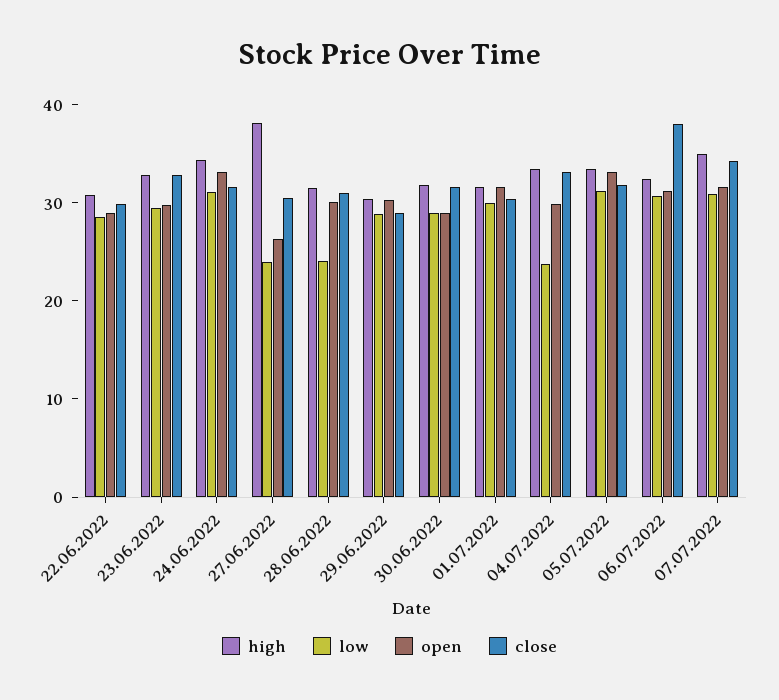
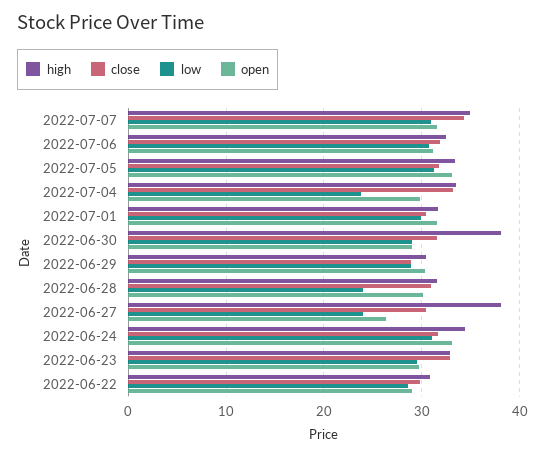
  {
    "high": {
      "22.06.2022": 31,
      "23.06.2022": 33,
      "24.06.2022": 34,
      "27.06.2022": 38,
      "28.06.2022": 32,
      "29.06.2022": 30,
-     "30.06.2022": 32,
+     "30.06.2022": 38,
      "01.07.2022": 32,
      "04.07.2022": 33,
      "05.07.2022": 33,
      "06.07.2022": 32,
      "07.07.2022": 35
    },
    "low": {
      "22.06.2022": 29,
      "23.06.2022": 29,
      "24.06.2022": 31,
      "27.06.2022": 24,
      "28.06.2022": 24,
      "29.06.2022": 29,
      "30.06.2022": 29,
      "01.07.2022": 30,
      "04.07.2022": 24,
      "05.07.2022": 31,
      "06.07.2022": 31,
      "07.07.2022": 31
    },
    "open": {
      "22.06.2022": 29,
      "23.06.2022": 30,
      "24.06.2022": 33,
      "27.06.2022": 26,
      "28.06.2022": 30,
      "29.06.2022": 30,
      "30.06.2022": 29,
      "01.07.2022": 32,
      "04.07.2022": 30,
      "05.07.2022": 33,
      "06.07.2022": 31,
      "07.07.2022": 32
    },
    "close": {
      "22.06.2022": 30,
      "23.06.2022": 33,
      "24.06.2022": 32,
      "27.06.2022": 30,
      "28.06.2022": 31,
      "29.06.2022": 29,
      "30.06.2022": 32,
      "01.07.2022": 30,
      "04.07.2022": 33,
      "05.07.2022": 32,
-     "06.07.2022": 38,
+     "06.07.2022": 32,
      "07.07.2022": 34
    }
  }

